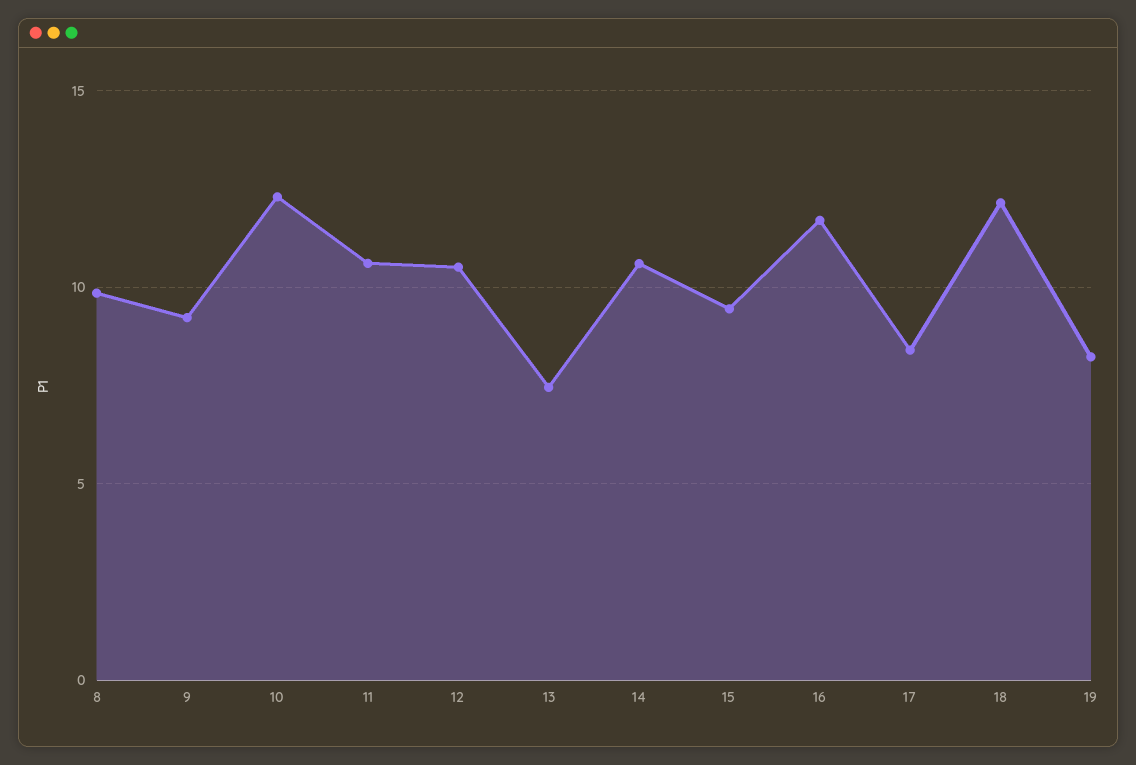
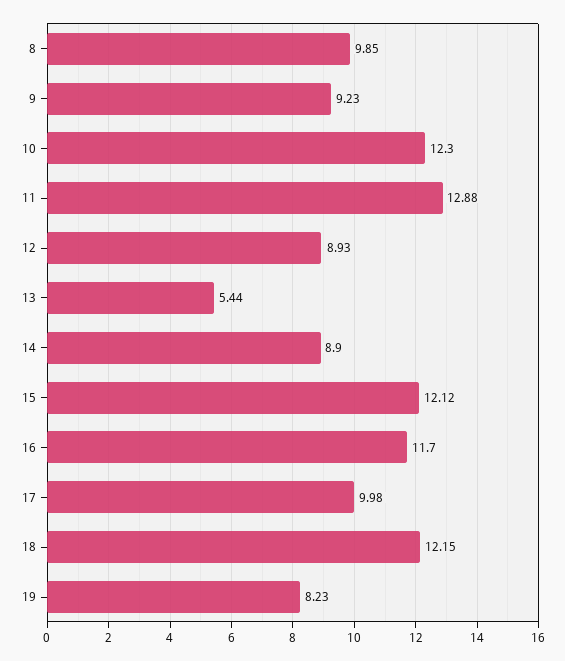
  {
    "8": 9.85,
    "9": 9.23,
    "10": 12.3,
-   "11": 10.5,
+   "11": 12.88,
-   "12": 10.5,
+   "12": 8.93,
-   "13": 7.5,
+   "13": 5.44,
-   "14": 10.5,
+   "14": 8.9,
-   "15": 9.5,
+   "15": 12.12,
    "16": 11.7,
-   "17": 8.5,
+   "17": 9.98,
    "18": 12.15,
    "19": 8.23
  }

